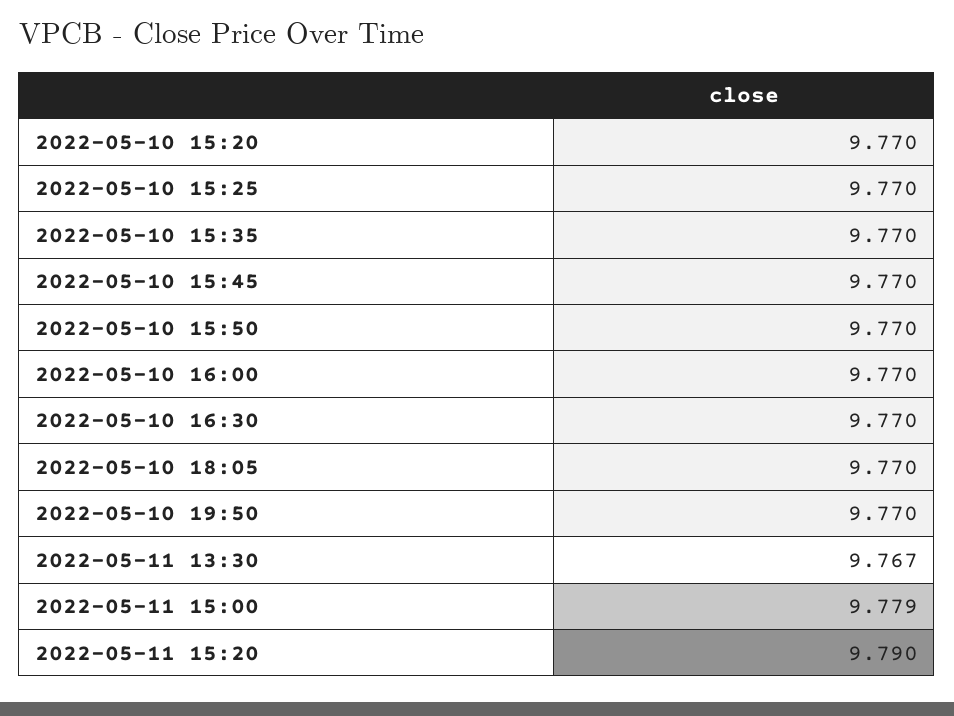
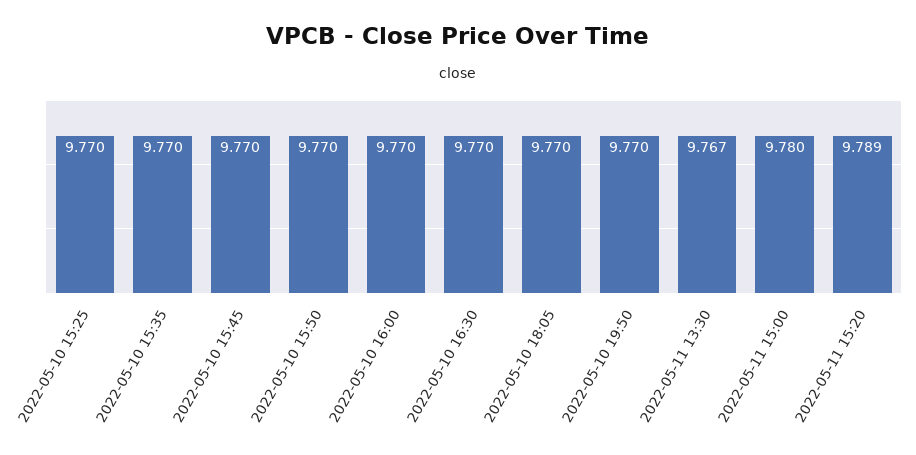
  {
-   "2022-05-10 15:20": 9.77,
    "2022-05-10 15:25": 9.77,
    "2022-05-10 15:35": 9.77,
    "2022-05-10 15:45": 9.77,
    "2022-05-10 15:50": 9.77,
    "2022-05-10 16:00": 9.77,
    "2022-05-10 16:30": 9.77,
    "2022-05-10 18:05": 9.77,
    "2022-05-10 19:50": 9.77,
    "2022-05-11 13:30": 9.767,
-   "2022-05-11 15:00": 9.779,
+   "2022-05-11 15:00": 9.78,
-   "2022-05-11 15:20": 9.79
+   "2022-05-11 15:20": 9.789
  }

